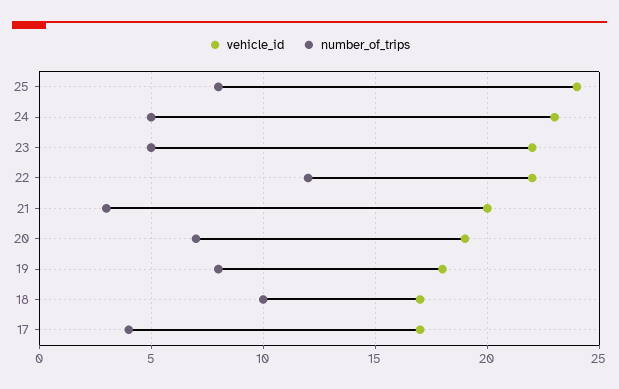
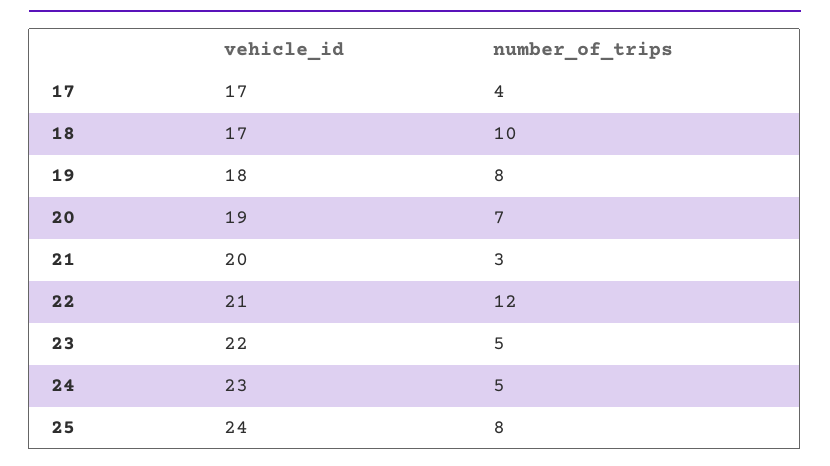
  {
    "vehicle_id": {
      "25": 24,
      "24": 23,
      "23": 22,
-     "22": 22,
+     "22": 21,
      "21": 20,
      "20": 19,
      "19": 18,
      "18": 17,
      "17": 17
    },
    "number_of_trips": {
      "25": 8,
      "24": 5,
      "23": 5,
      "22": 12,
      "21": 3,
      "20": 7,
      "19": 8,
      "18": 10,
      "17": 4
    }
  }

